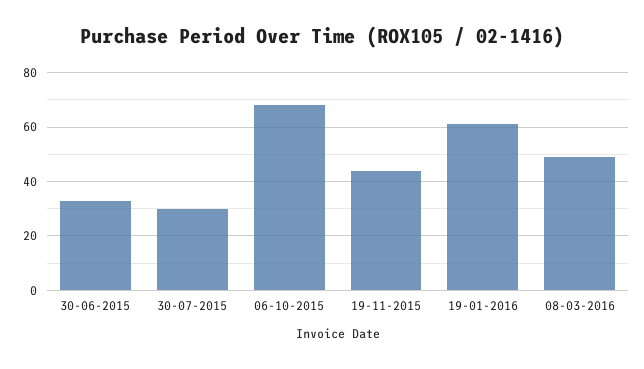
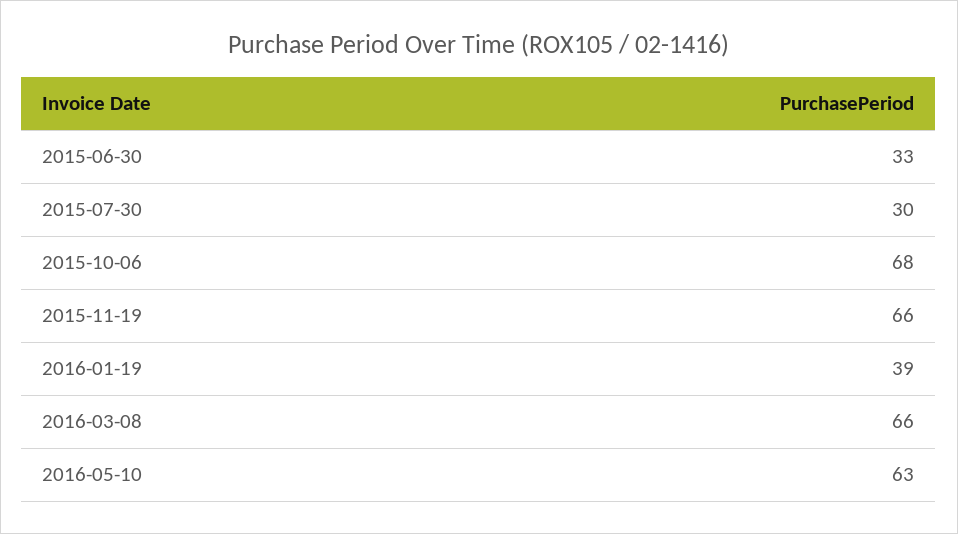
  {
    "30-06-2015": 33,
    "30-07-2015": 30,
    "06-10-2015": 68,
-   "19-11-2015": 45,
+   "19-11-2015": 66,
-   "19-01-2016": 60,
+   "19-01-2016": 39,
-   "08-03-2016": 50
+   "08-03-2016": 66,
+   "2016-05-10": 63
  }

